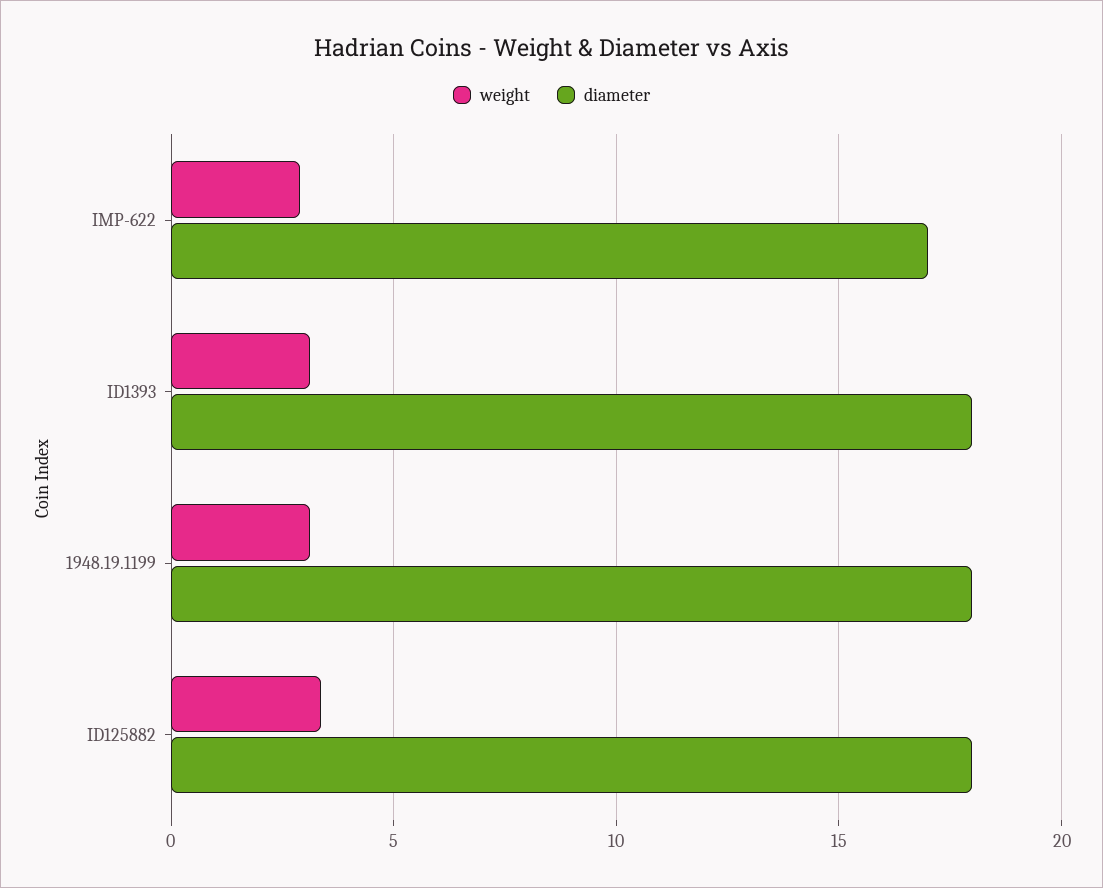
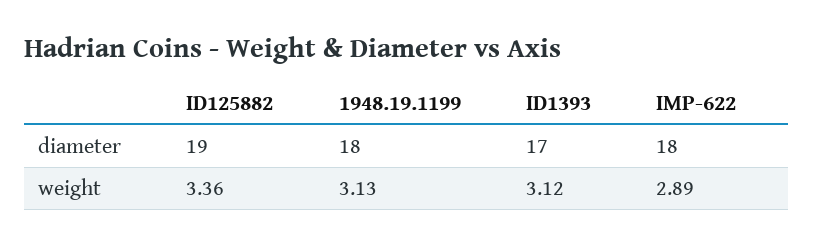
  {
    "weight": {
      "IMP-622": 2.89,
      "ID1393": 3.12,
      "1948.19.1199": 3.13,
      "ID125882": 3.36
    },
    "diameter": {
-     "IMP-622": 17,
+     "IMP-622": 18,
-     "ID1393": 18,
+     "ID1393": 17,
      "1948.19.1199": 18,
-     "ID125882": 18
+     "ID125882": 19
    }
  }

